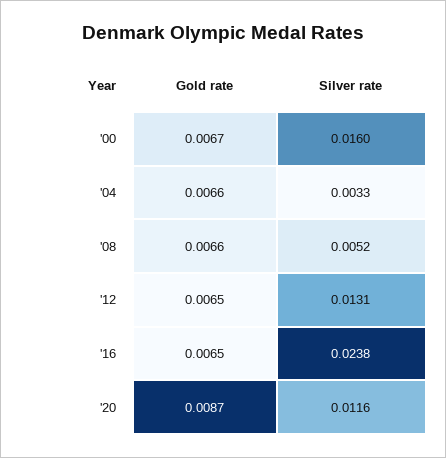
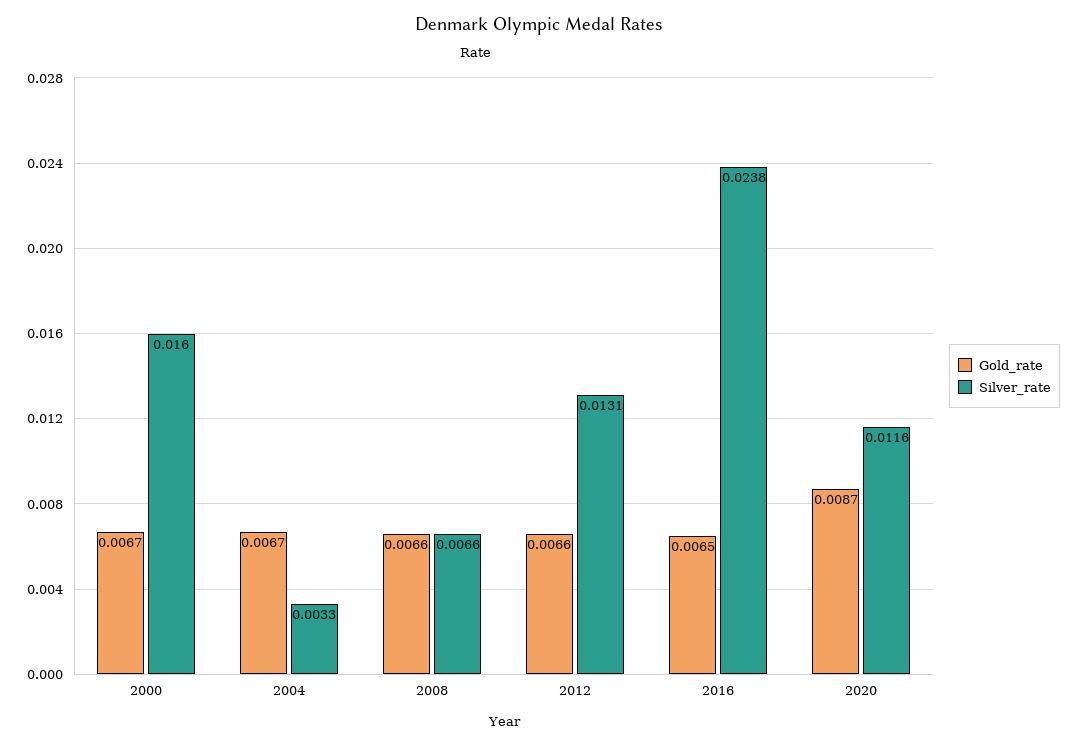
  {
    "Gold rate": {
      "'00": 0.0067,
-     "'04": 0.0066,
+     "'04": 0.0067,
      "'08": 0.0066,
-     "'12": 0.0065,
+     "'12": 0.0066,
      "'16": 0.0065,
      "'20": 0.0087
    },
    "Silver rate": {
      "'00": 0.016,
      "'04": 0.0033,
-     "'08": 0.0052,
+     "'08": 0.0066,
      "'12": 0.0131,
      "'16": 0.0238,
      "'20": 0.0116
    }
  }

